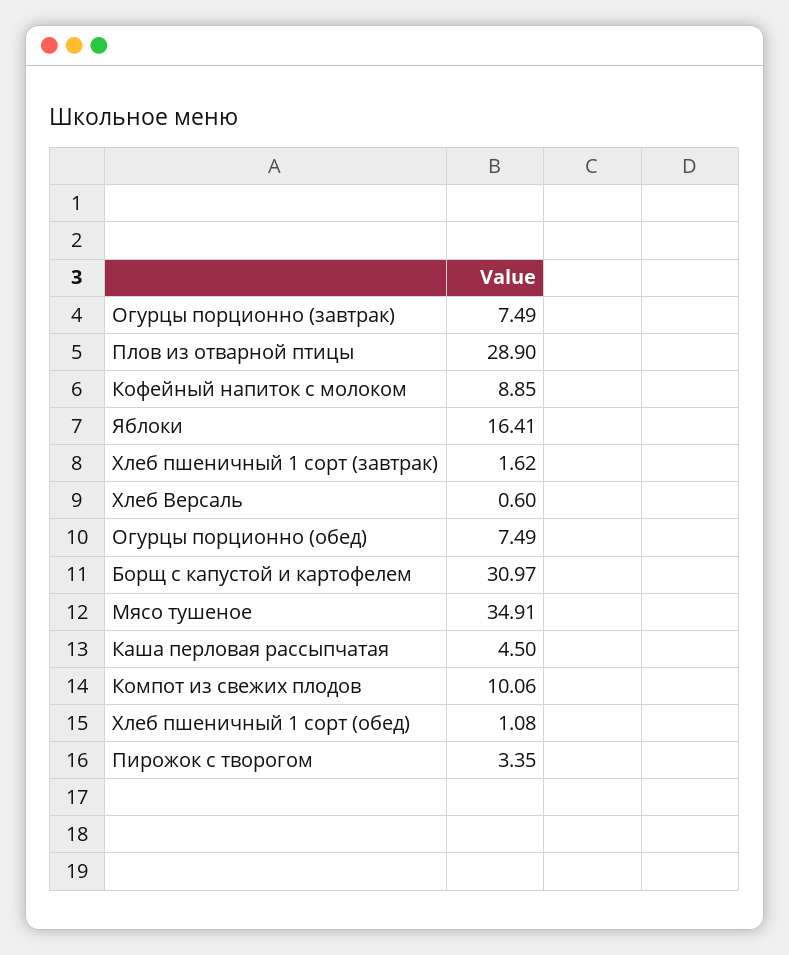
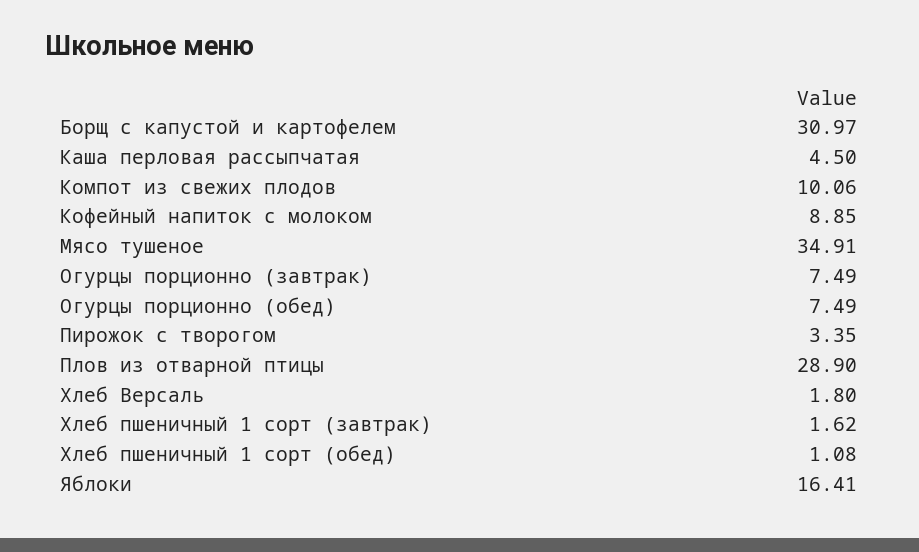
  {
    "Огурцы порционно (завтрак)": 7.49,
    "Плов из отварной птицы": 28.9,
    "Кофейный напиток с молоком": 8.85,
    "Яблоки": 16.41,
    "Хлеб пшеничный 1 сорт (завтрак)": 1.62,
-   "Хлеб Версаль": 0.6,
+   "Хлеб Версаль": 1.8,
    "Огурцы порционно (обед)": 7.49,
    "Борщ с капустой и картофелем": 30.97,
    "Мясо тушеное": 34.91,
    "Каша перловая рассыпчатая": 4.5,
    "Компот из свежих плодов": 10.06,
    "Хлеб пшеничный 1 сорт (обед)": 1.08,
    "Пирожок с творогом": 3.35
  }

